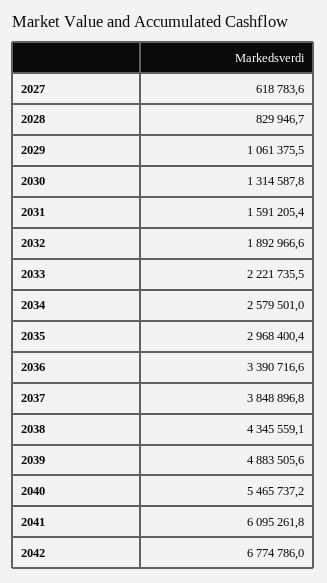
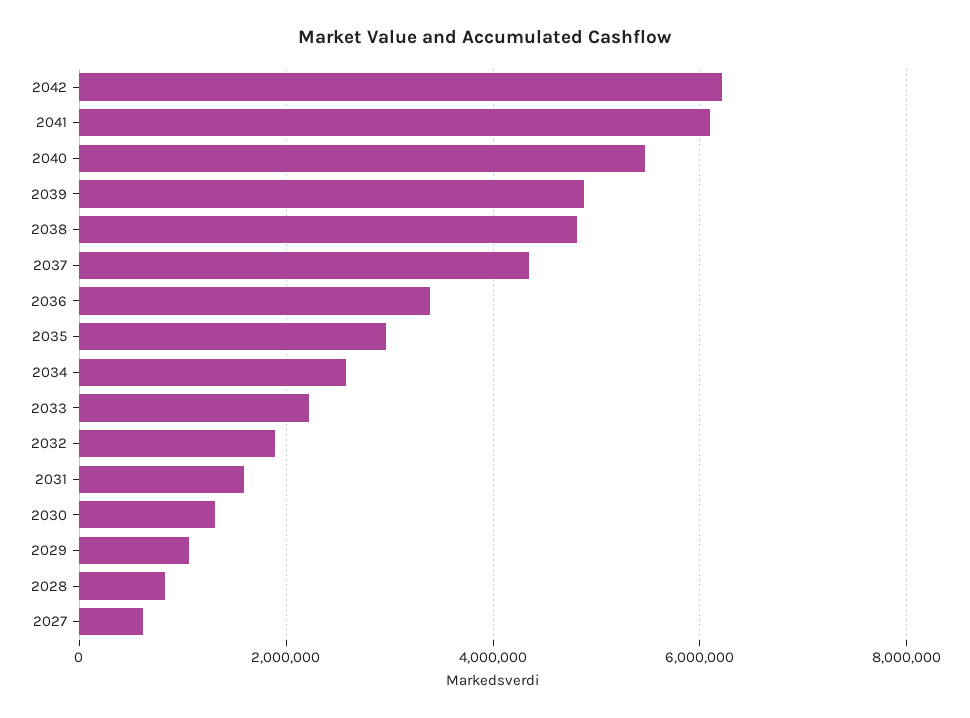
  {
    "2027": 618783.6,
    "2028": 829946.7,
    "2029": 1061375.5,
    "2030": 1314587.8,
    "2031": 1591205.4,
    "2032": 1892966.6,
    "2033": 2221735.5,
    "2034": 2579501,
    "2035": 2968400.4,
    "2036": 3390716.6,
-   "2037": 3848896.8,
+   "2037": 4400000,
-   "2038": 4345559.1,
+   "2038": 4800000,
    "2039": 4883505.6,
    "2040": 5465737.2,
    "2041": 6095261.8,
-   "2042": 6774786
+   "2042": 6200000
  }

